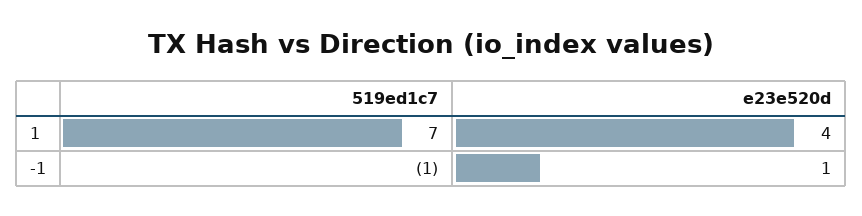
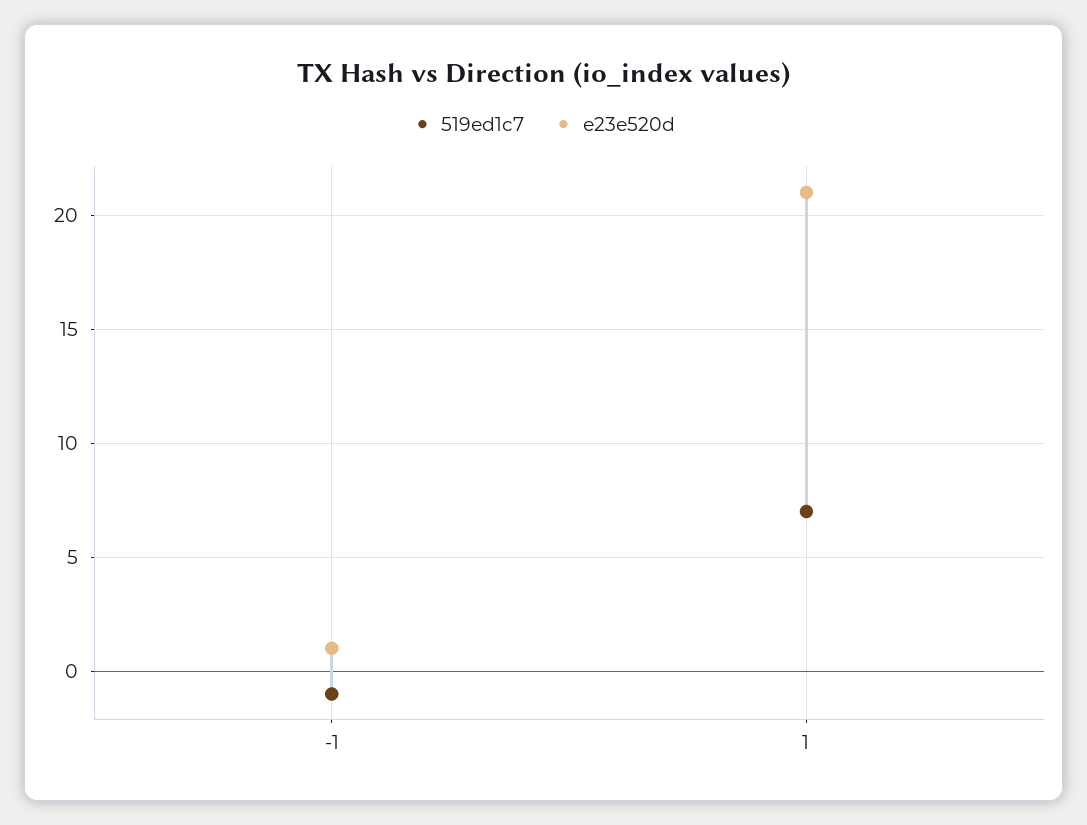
  {
    "519ed1c7": {
      "1": 7,
      "-1": -1
    },
    "e23e520d": {
-     "1": 4,
+     "1": 21,
      "-1": 1
    }
  }

